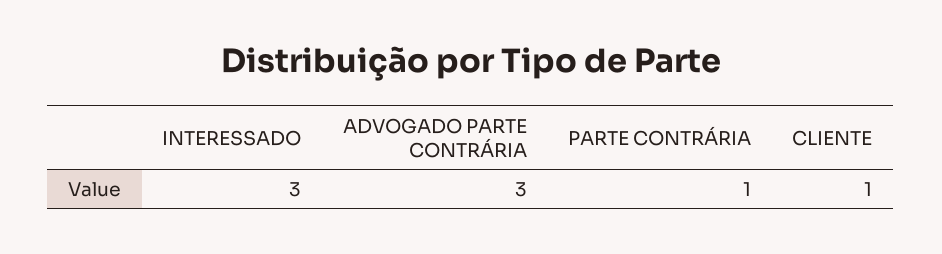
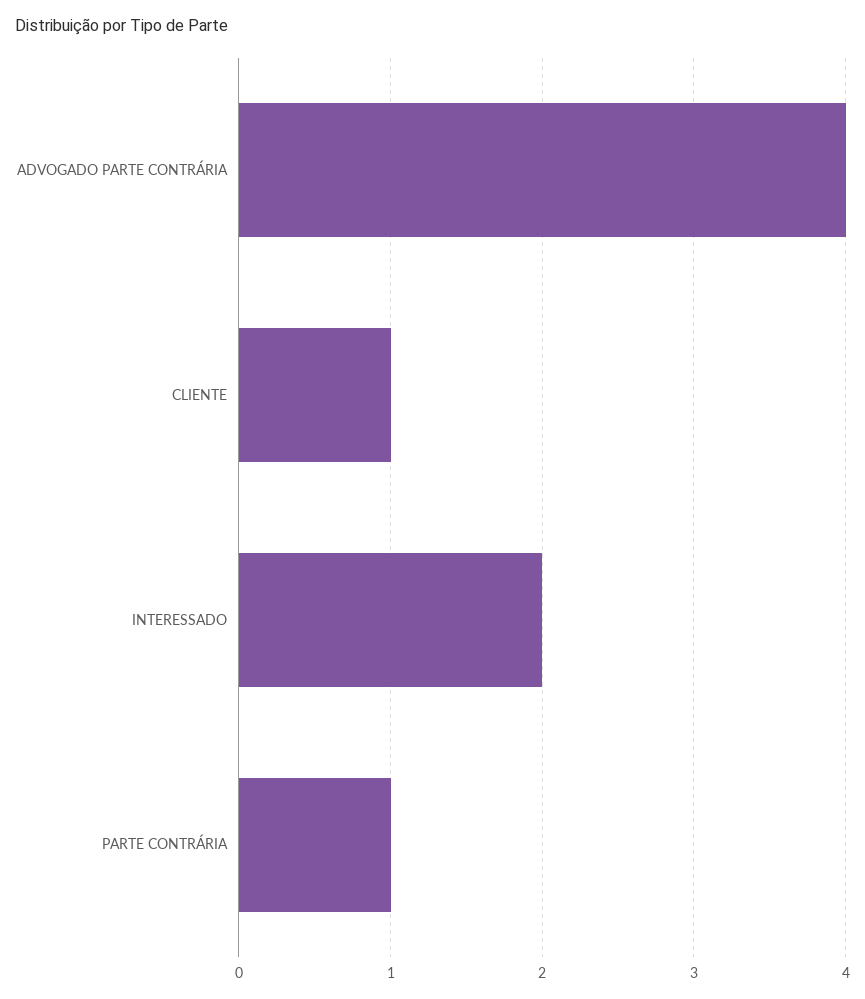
  {
-   "INTERESSADO": 3,
+   "INTERESSADO": 2,
-   "ADVOGADO PARTE CONTRÁRIA": 3,
+   "ADVOGADO PARTE CONTRÁRIA": 4,
    "PARTE CONTRÁRIA": 1,
    "CLIENTE": 1
  }

